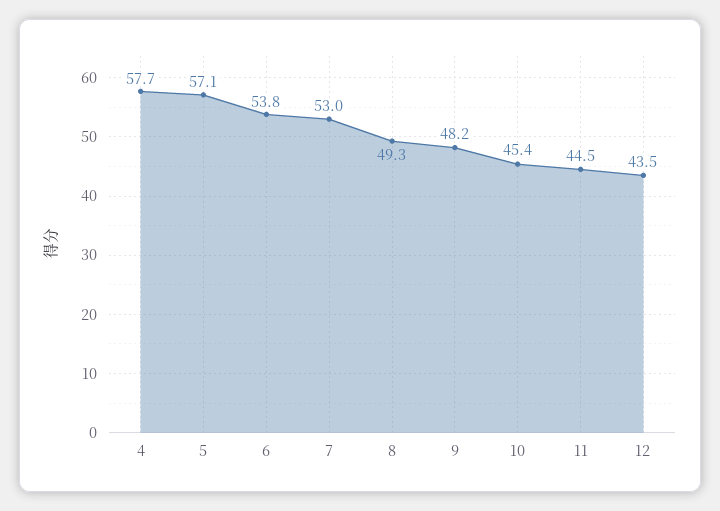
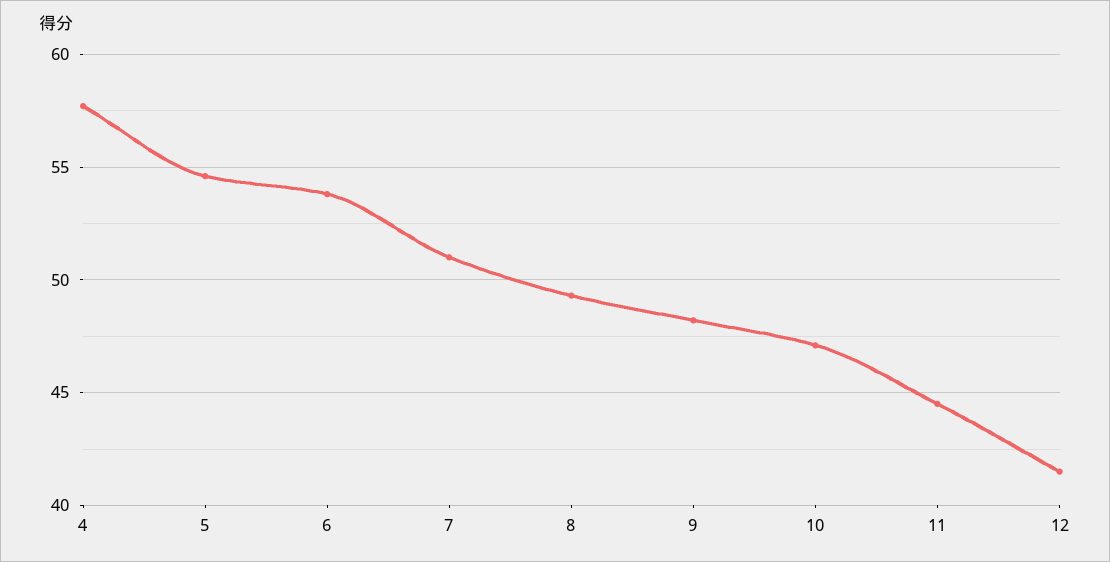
  {
    "4": 57.7,
-   "5": 57.1,
+   "5": 54.5,
    "6": 53.8,
-   "7": 53,
+   "7": 51,
    "8": 49.3,
    "9": 48.2,
-   "10": 45.4,
+   "10": 47,
    "11": 44.5,
-   "12": 43.5
+   "12": 41.5
  }

